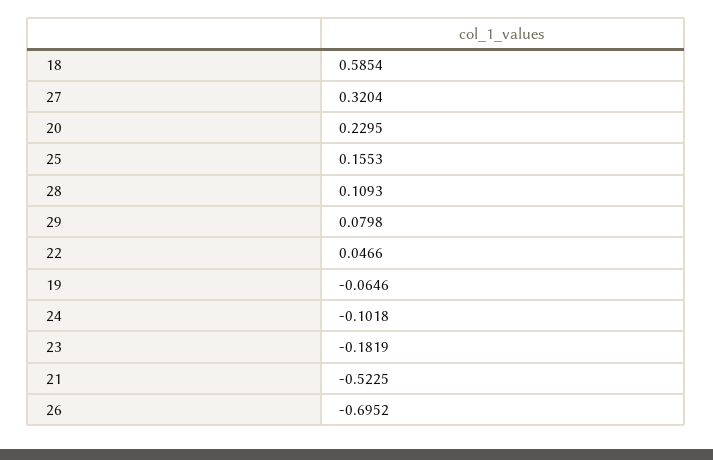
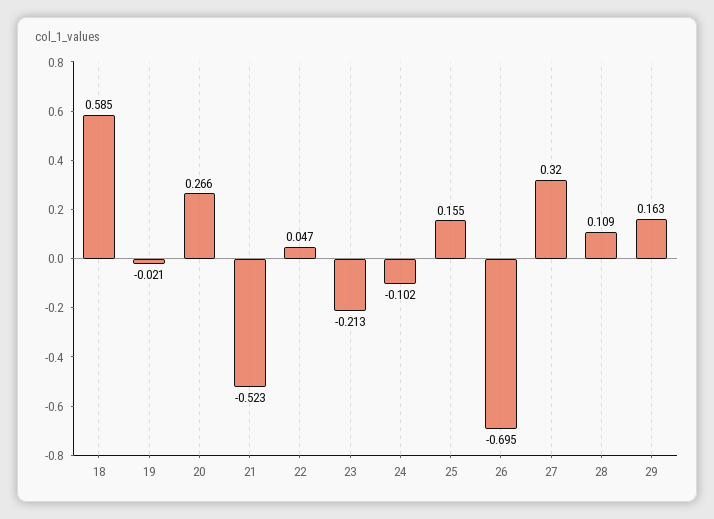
  {
    "18": 0.5854,
    "27": 0.3204,
-   "20": 0.2295,
+   "20": 0.266,
    "25": 0.1553,
    "28": 0.1093,
-   "29": 0.0798,
+   "29": 0.163,
    "22": 0.0466,
-   "19": -0.0646,
+   "19": -0.021,
    "24": -0.1018,
-   "23": -0.1819,
+   "23": -0.213,
    "21": -0.5225,
    "26": -0.6952
  }

